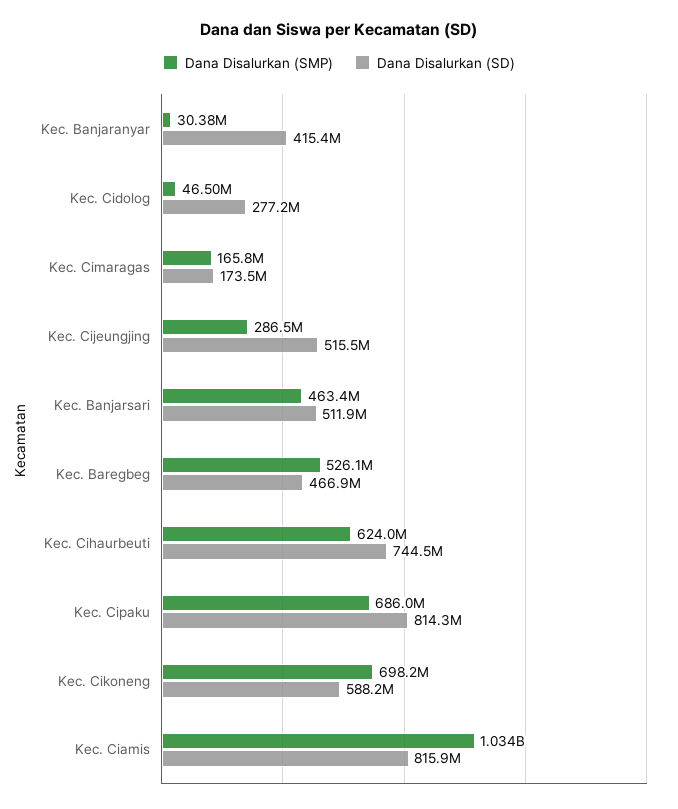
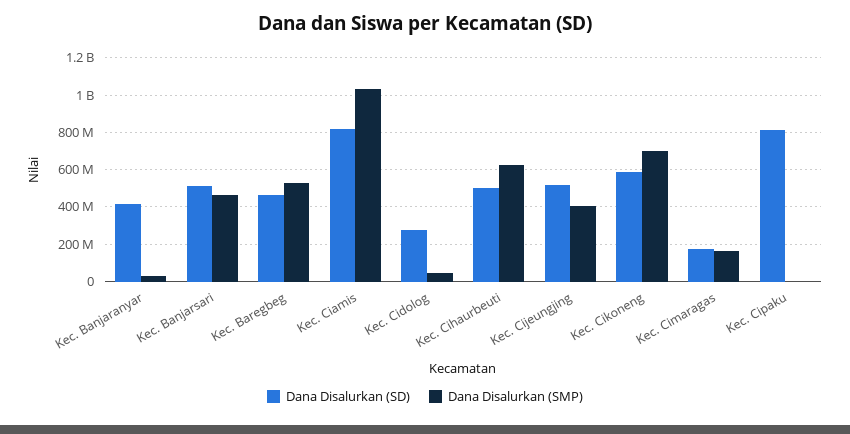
  {
    "Dana Disalurkan (SMP)": {
      "Kec. Banjaranyar": 30380000,
      "Kec. Cidolog": 46500000,
      "Kec. Cimaragas": 165800000,
-     "Kec. Cijeungjing": 286500000,
+     "Kec. Cijeungjing": 400000000,
      "Kec. Banjarsari": 463400000,
      "Kec. Baregbeg": 526100000,
      "Kec. Cihaurbeuti": 624000000,
-     "Kec. Cipaku": 686000000,
+     "Kec. Cipaku": 0,
      "Kec. Cikoneng": 698200000,
      "Kec. Ciamis": 1034000000
    },
    "Dana Disalurkan (SD)": {
      "Kec. Banjaranyar": 415400000,
      "Kec. Cidolog": 277200000,
      "Kec. Cimaragas": 173500000,
      "Kec. Cijeungjing": 515500000,
      "Kec. Banjarsari": 511900000,
      "Kec. Baregbeg": 466900000,
-     "Kec. Cihaurbeuti": 744500000,
+     "Kec. Cihaurbeuti": 500000000,
      "Kec. Cipaku": 814300000,
      "Kec. Cikoneng": 588200000,
      "Kec. Ciamis": 815900000
    }
  }

